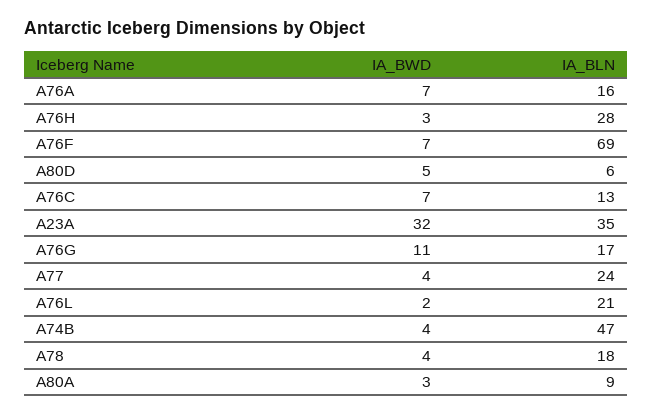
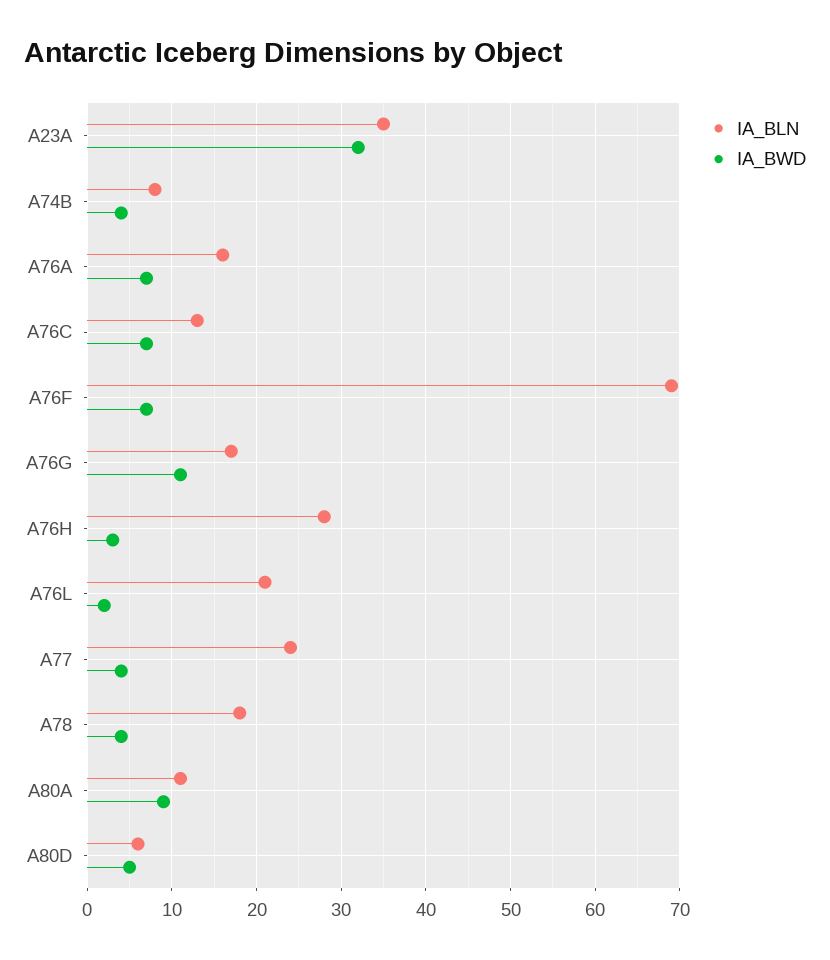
  {
    "IA_BWD": {
      "A76A": 7,
      "A76H": 3,
      "A76F": 7,
      "A80D": 5,
      "A76C": 7,
      "A23A": 32,
      "A76G": 11,
      "A77": 4,
      "A76L": 2,
      "A74B": 4,
      "A78": 4,
-     "A80A": 3
+     "A80A": 9
    },
    "IA_BLN": {
      "A76A": 16,
      "A76H": 28,
      "A76F": 69,
      "A80D": 6,
      "A76C": 13,
      "A23A": 35,
      "A76G": 17,
      "A77": 24,
      "A76L": 21,
-     "A74B": 47,
+     "A74B": 8,
      "A78": 18,
-     "A80A": 9
+     "A80A": 11
    }
  }

